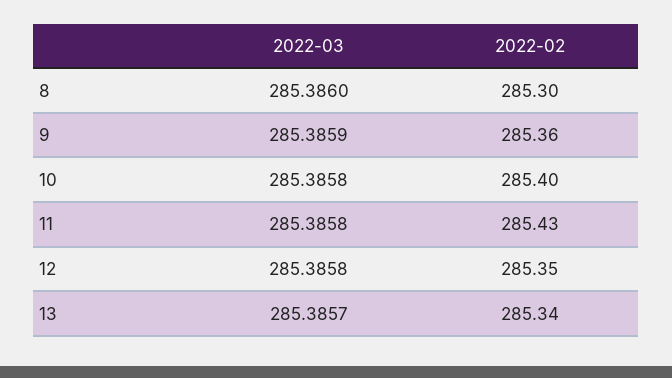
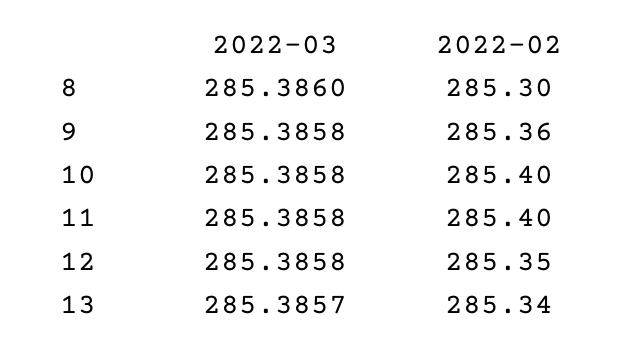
  {
    "2022-03": {
      "8": 285.386,
-     "9": 285.3859,
+     "9": 285.3858,
      "10": 285.3858,
      "11": 285.3858,
      "12": 285.3858,
      "13": 285.3857
    },
    "2022-02": {
      "8": 285.3,
      "9": 285.36,
      "10": 285.4,
-     "11": 285.43,
+     "11": 285.4,
      "12": 285.35,
      "13": 285.34
    }
  }

